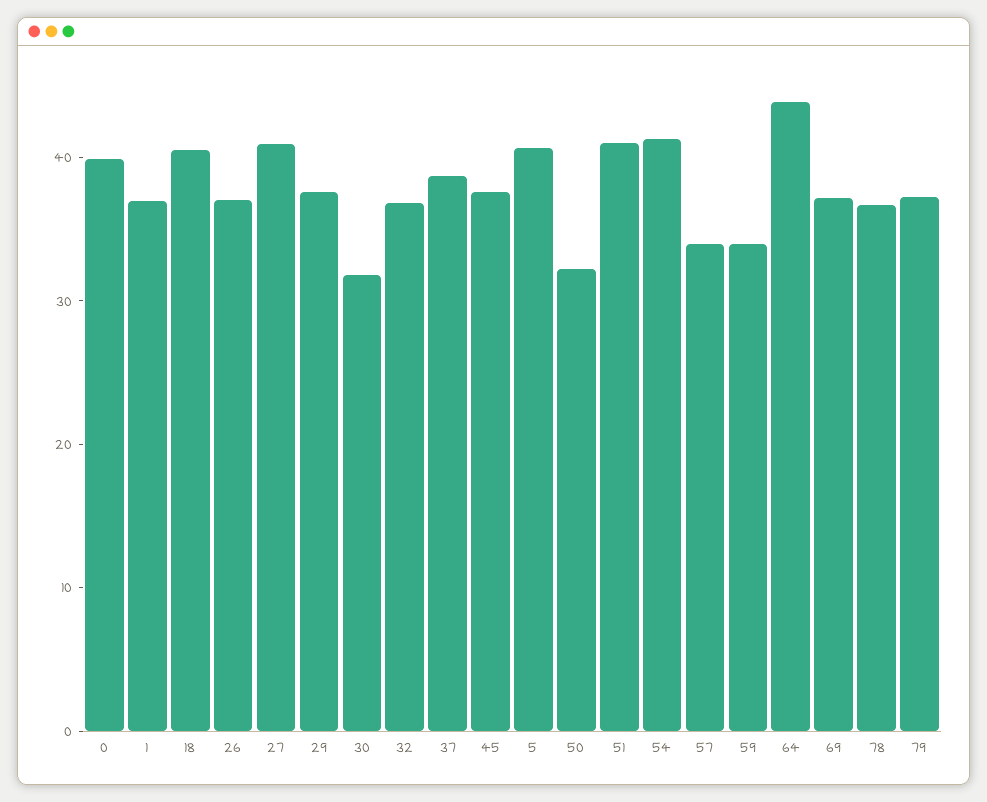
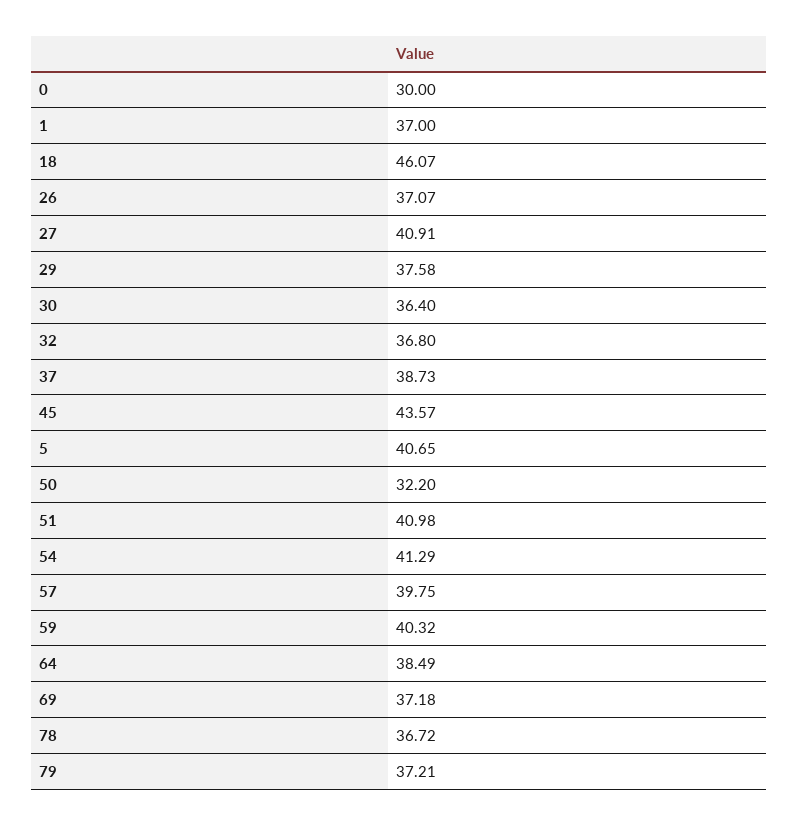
  {
-   "0": 40,
+   "0": 30,
    "1": 37,
-   "18": 40,
+   "18": 46.07,
    "26": 37.07,
    "27": 40.91,
    "29": 37.58,
-   "30": 32,
+   "30": 36.4,
    "32": 36.8,
    "37": 38.73,
-   "45": 38,
+   "45": 43.57,
    "5": 40.65,
    "50": 32.2,
    "51": 40.98,
    "54": 41.29,
-   "57": 34,
+   "57": 39.75,
-   "59": 34,
+   "59": 40.32,
-   "64": 44,
+   "64": 38.49,
    "69": 37.18,
    "78": 36.72,
    "79": 37.21
  }

